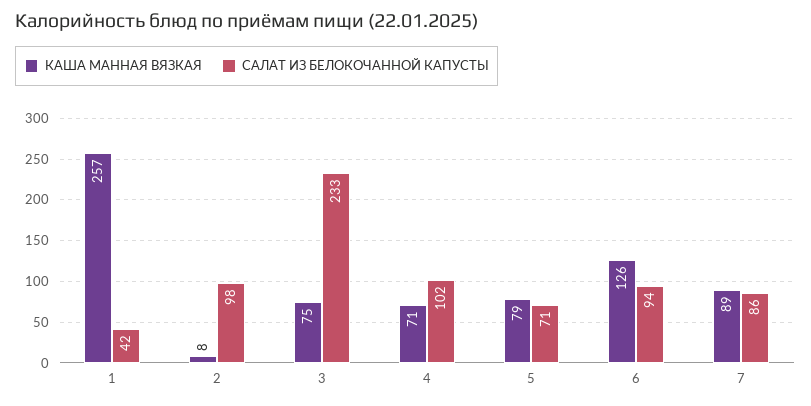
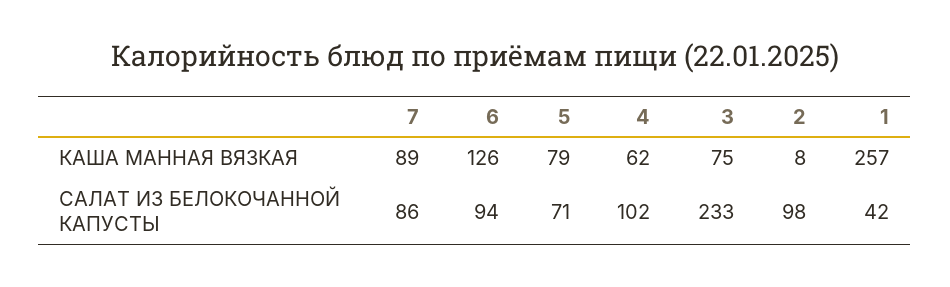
  {
    "КАША МАННАЯ ВЯЗКАЯ": {
      "1": 257,
      "2": 8,
      "3": 75,
-     "4": 71,
+     "4": 62,
      "5": 79,
      "6": 126,
      "7": 89
    },
    "САЛАТ ИЗ БЕЛОКОЧАННОЙ КАПУСТЫ": {
      "1": 42,
      "2": 98,
      "3": 233,
      "4": 102,
      "5": 71,
      "6": 94,
      "7": 86
    }
  }

